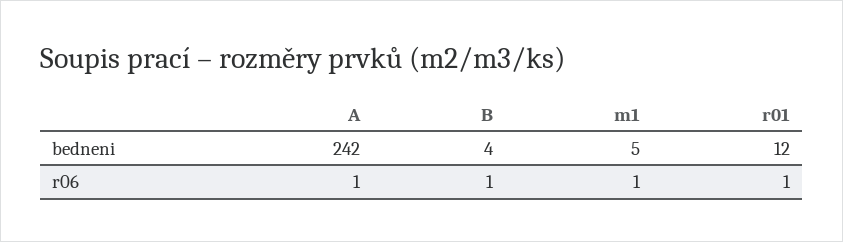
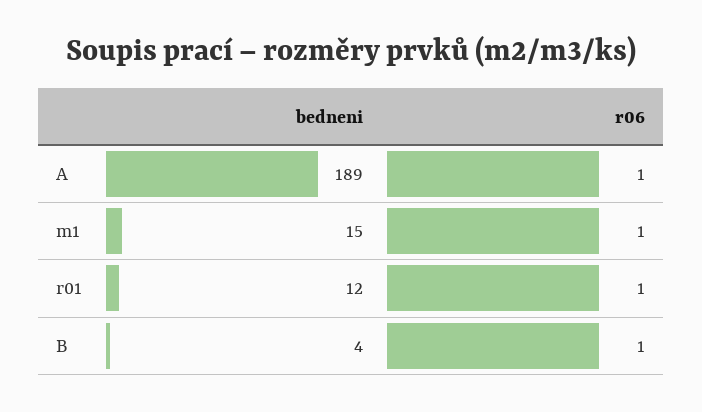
  {
    "A": {
-     "bedneni": 242,
+     "bedneni": 189,
      "r06": 1
    },
    "B": {
      "bedneni": 4,
      "r06": 1
    },
    "m1": {
-     "bedneni": 5,
+     "bedneni": 15,
      "r06": 1
    },
    "r01": {
      "bedneni": 12,
      "r06": 1
    }
  }

